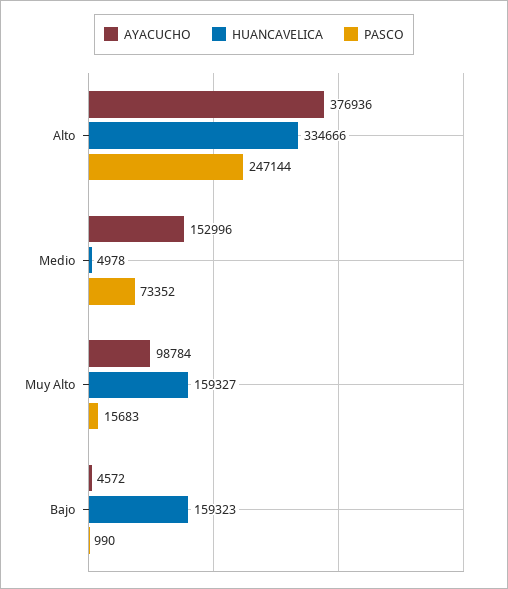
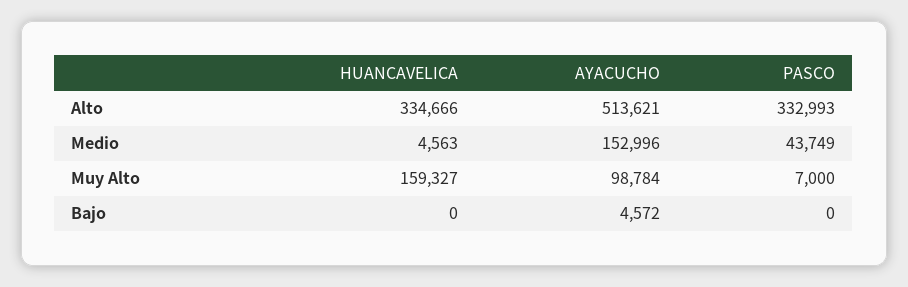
  {
    "AYACUCHO": {
-     "Alto": 376936,
+     "Alto": 513621,
      "Medio": 152996,
      "Muy Alto": 98784,
      "Bajo": 4572
    },
    "HUANCAVELICA": {
      "Alto": 334666,
-     "Medio": 4978,
+     "Medio": 4563,
      "Muy Alto": 159327,
-     "Bajo": 159323
+     "Bajo": 0
    },
    "PASCO": {
-     "Alto": 247144,
+     "Alto": 332993,
-     "Medio": 73352,
+     "Medio": 43749,
-     "Muy Alto": 15683,
+     "Muy Alto": 7000,
-     "Bajo": 990
+     "Bajo": 0
    }
  }

